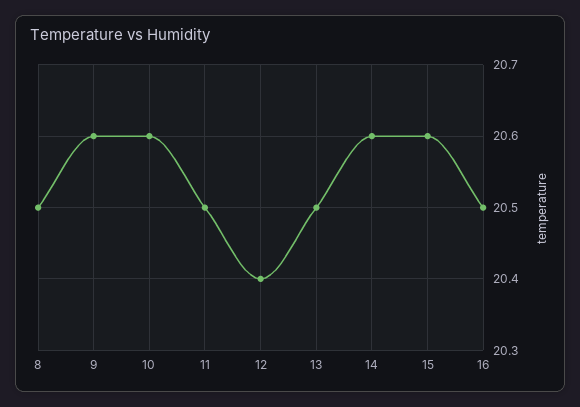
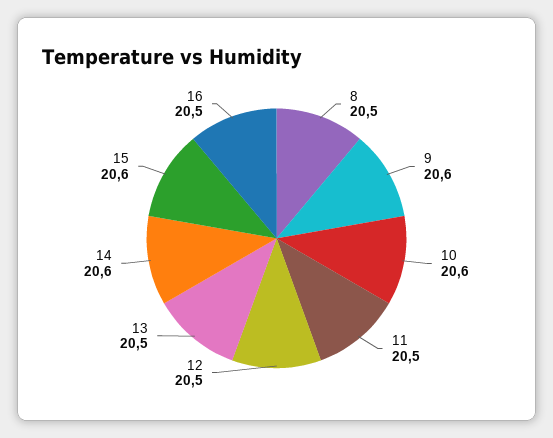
  {
    "8": 20.5,
    "9": 20.6,
    "10": 20.6,
    "11": 20.5,
-   "12": 20.4,
+   "12": 20.5,
    "13": 20.5,
    "14": 20.6,
    "15": 20.6,
    "16": 20.5
  }

